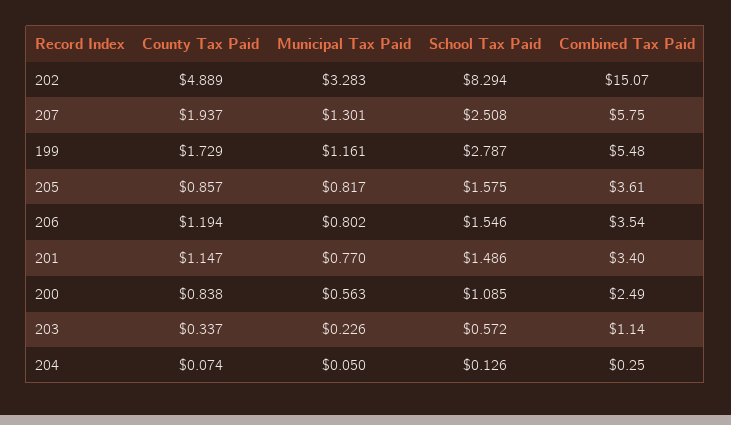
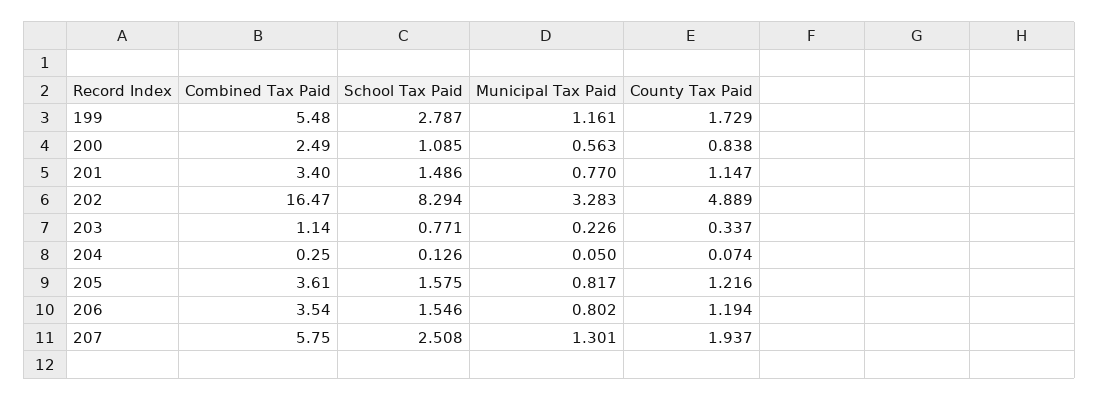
  {
    "County Tax Paid": {
      "202": 4.889,
      "207": 1.937,
      "199": 1.729,
-     "205": 0.857,
+     "205": 1.216,
      "206": 1.194,
      "201": 1.147,
      "200": 0.838,
      "203": 0.337,
      "204": 0.074
    },
    "Municipal Tax Paid": {
      "202": 3.283,
      "207": 1.301,
      "199": 1.161,
      "205": 0.817,
      "206": 0.802,
      "201": 0.77,
      "200": 0.563,
      "203": 0.226,
      "204": 0.05
    },
    "School Tax Paid": {
      "202": 8.294,
      "207": 2.508,
      "199": 2.787,
      "205": 1.575,
      "206": 1.546,
      "201": 1.486,
      "200": 1.085,
-     "203": 0.572,
+     "203": 0.771,
      "204": 0.126
    },
    "Combined Tax Paid": {
-     "202": 15.07,
+     "202": 16.47,
      "207": 5.75,
      "199": 5.48,
      "205": 3.61,
      "206": 3.54,
      "201": 3.4,
      "200": 2.49,
      "203": 1.14,
      "204": 0.25
    }
  }

